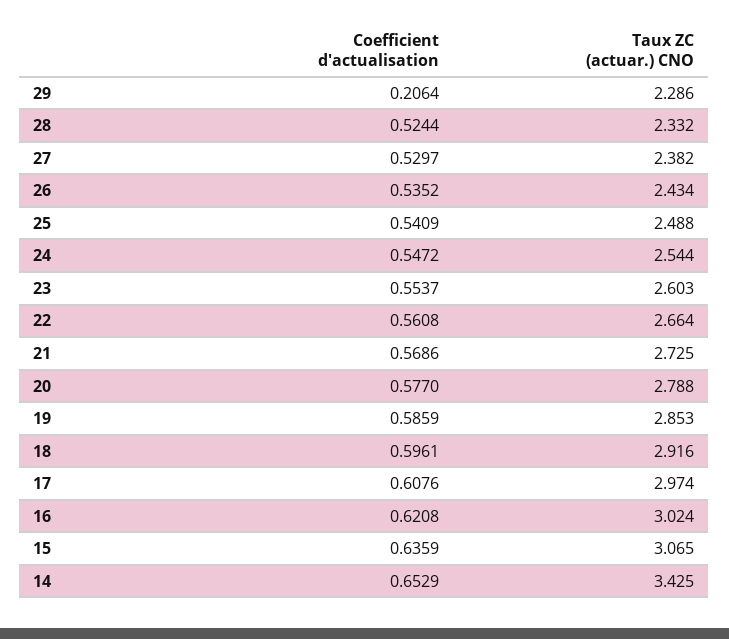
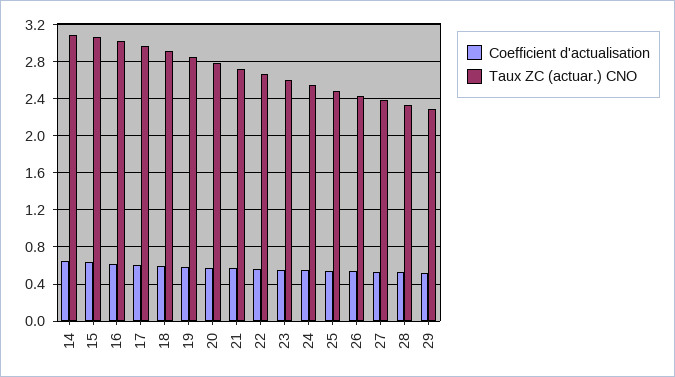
  {
    "Coefficient d'actualisation": {
-     "29": 0.2064,
+     "29": 0.5,
      "28": 0.5244,
      "27": 0.5297,
      "26": 0.5352,
      "25": 0.5409,
      "24": 0.5472,
      "23": 0.5537,
      "22": 0.5608,
      "21": 0.5686,
      "20": 0.577,
      "19": 0.5859,
      "18": 0.5961,
      "17": 0.6076,
      "16": 0.6208,
      "15": 0.6359,
      "14": 0.6529
    },
    "Taux ZC (actuar.) CNO": {
      "29": 2.286,
      "28": 2.332,
      "27": 2.382,
      "26": 2.434,
      "25": 2.488,
      "24": 2.544,
      "23": 2.603,
      "22": 2.664,
      "21": 2.725,
      "20": 2.788,
      "19": 2.853,
      "18": 2.916,
      "17": 2.974,
      "16": 3.024,
      "15": 3.065,
-     "14": 3.425
+     "14": 3.1
    }
  }

